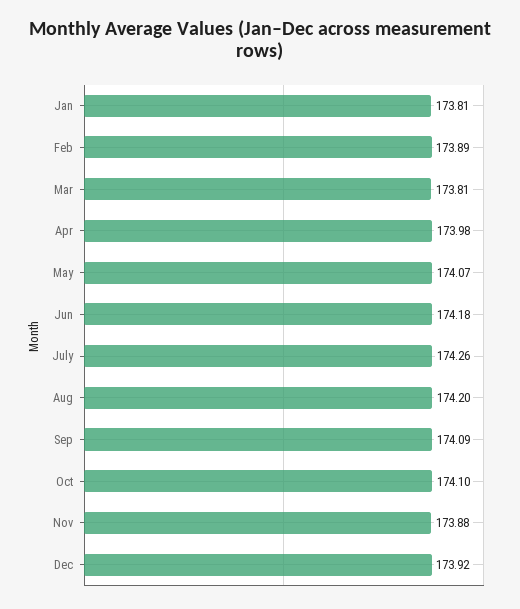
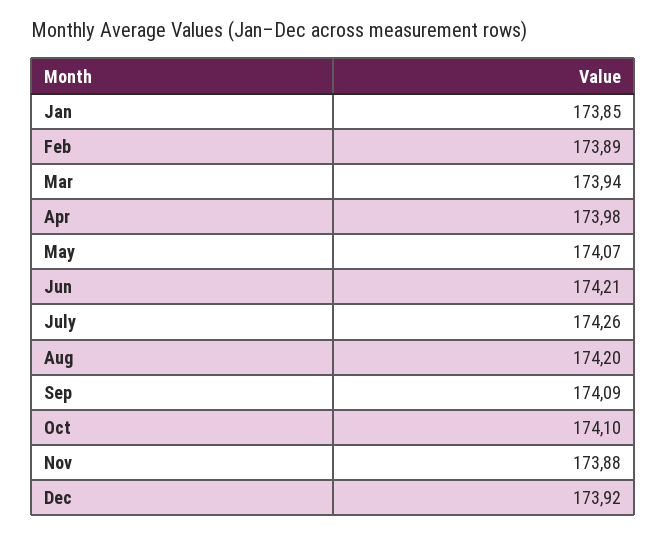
  {
-   "Jan": 173.81,
+   "Jan": 173.85,
    "Feb": 173.89,
-   "Mar": 173.81,
+   "Mar": 173.94,
    "Apr": 173.98,
    "May": 174.07,
-   "Jun": 174.18,
+   "Jun": 174.21,
    "July": 174.26,
    "Aug": 174.2,
    "Sep": 174.09,
    "Oct": 174.1,
    "Nov": 173.88,
    "Dec": 173.92
  }

